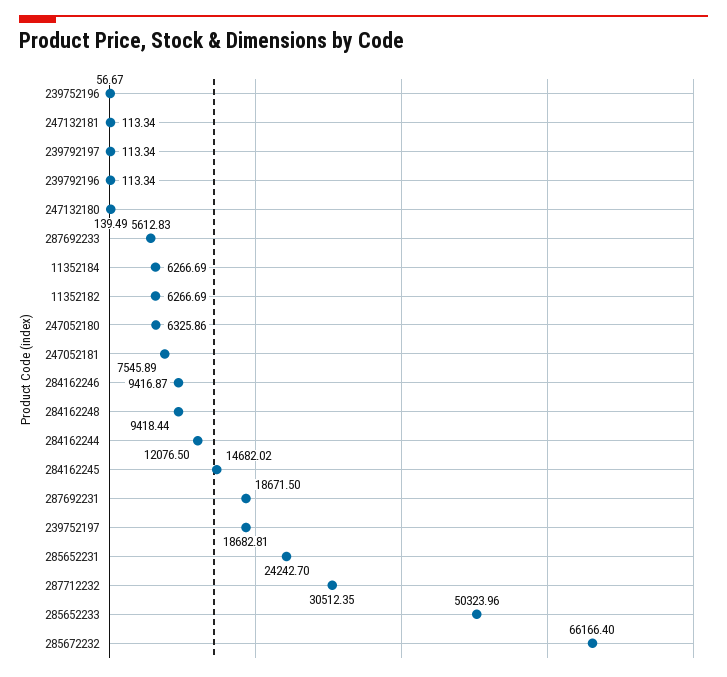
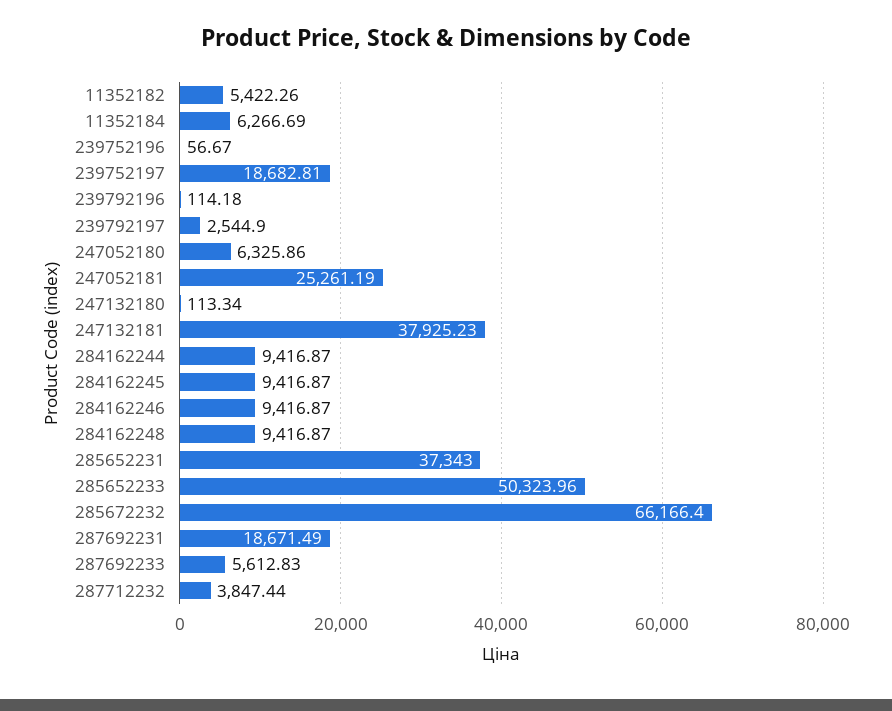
  {
    "239752196": 56.67,
-   "247132181": 113.34,
+   "247132181": 37925.23,
-   "239792197": 113.34,
+   "239792197": 2544.9,
-   "239792196": 113.34,
+   "239792196": 114.18,
-   "247132180": 139.49,
+   "247132180": 113.34,
    "287692233": 5612.83,
    "11352184": 6266.69,
-   "11352182": 6266.69,
+   "11352182": 5422.26,
    "247052180": 6325.86,
-   "247052181": 7545.89,
+   "247052181": 25261.19,
    "284162246": 9416.87,
-   "284162248": 9418.44,
+   "284162248": 9416.87,
-   "284162244": 12076.5,
+   "284162244": 9416.87,
-   "284162245": 14682.02,
+   "284162245": 9416.87,
-   "287692231": 18671.5,
+   "287692231": 18671.49,
    "239752197": 18682.81,
-   "285652231": 24242.7,
+   "285652231": 37343,
-   "287712232": 30512.35,
+   "287712232": 3847.44,
    "285652233": 50323.96,
    "285672232": 66166.4
  }

